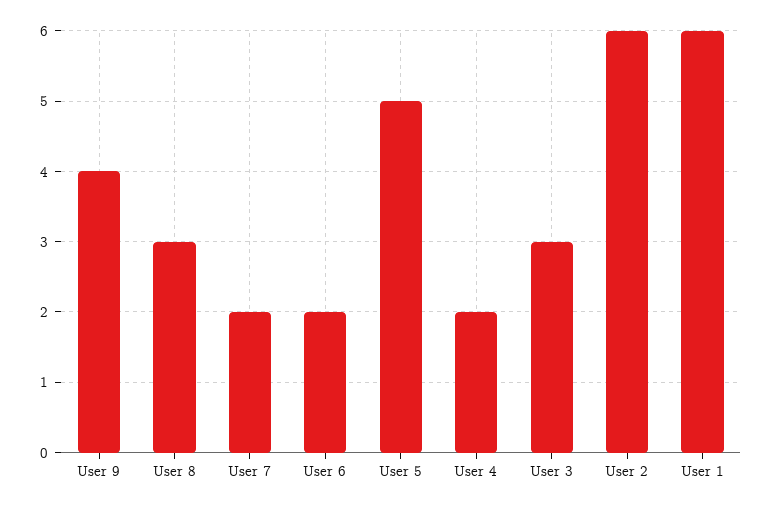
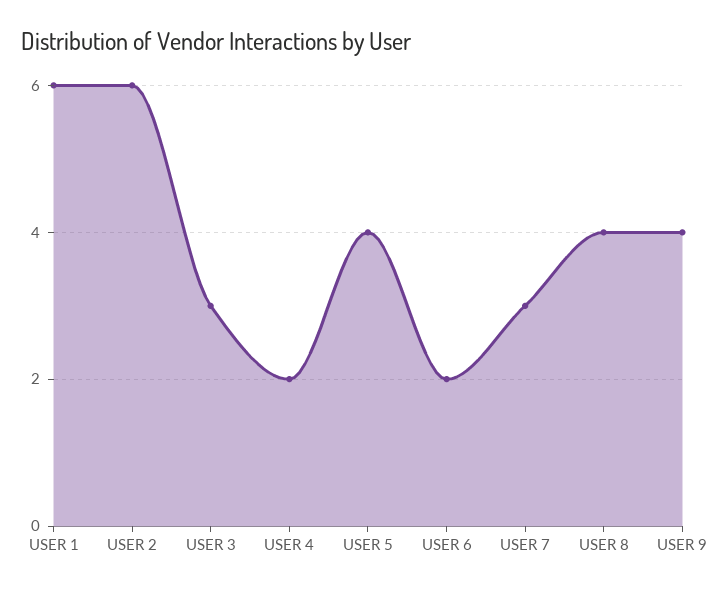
  {
    "User 9": 4,
-   "User 8": 3,
+   "User 8": 4,
-   "User 7": 2,
+   "User 7": 3,
    "User 6": 2,
-   "User 5": 5,
+   "User 5": 4,
    "User 4": 2,
    "User 3": 3,
    "User 2": 6,
    "User 1": 6
  }

